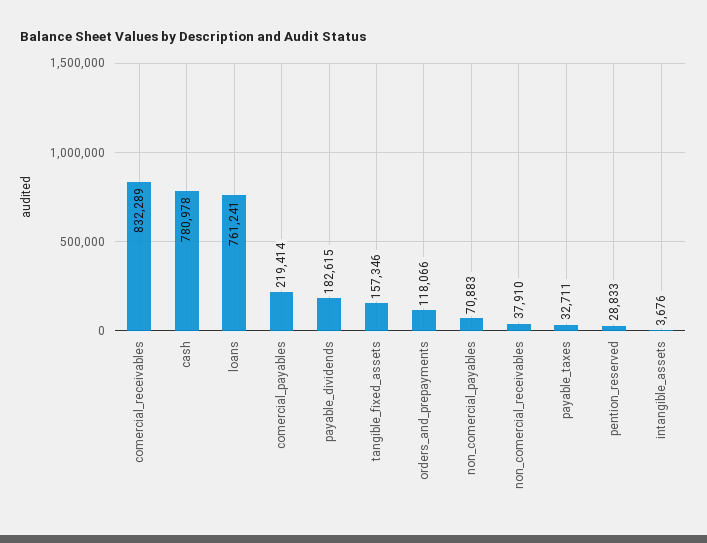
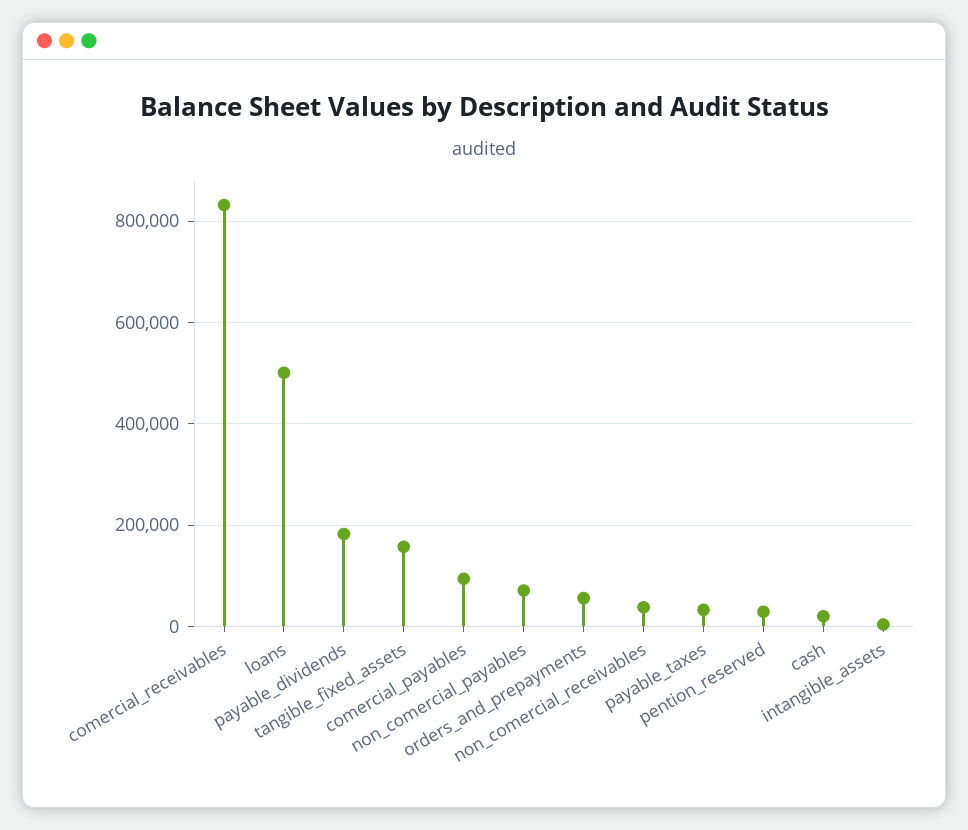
  {
    "comercial_receivables": 832289,
-   "cash": 780978,
+   "cash": 20000,
-   "loans": 761241,
+   "loans": 500000,
-   "comercial_payables": 219414,
+   "comercial_payables": 100000,
    "payable_dividends": 182615,
    "tangible_fixed_assets": 157346,
-   "orders_and_prepayments": 118066,
+   "orders_and_prepayments": 60000,
    "non_comercial_payables": 70883,
    "non_comercial_receivables": 37910,
    "payable_taxes": 32711,
    "pention_reserved": 28833,
    "intangible_assets": 3676
  }

